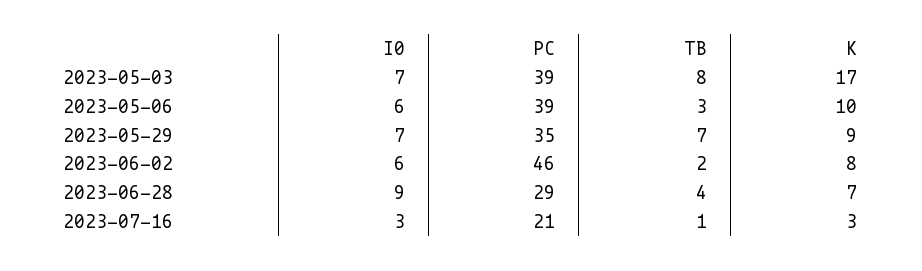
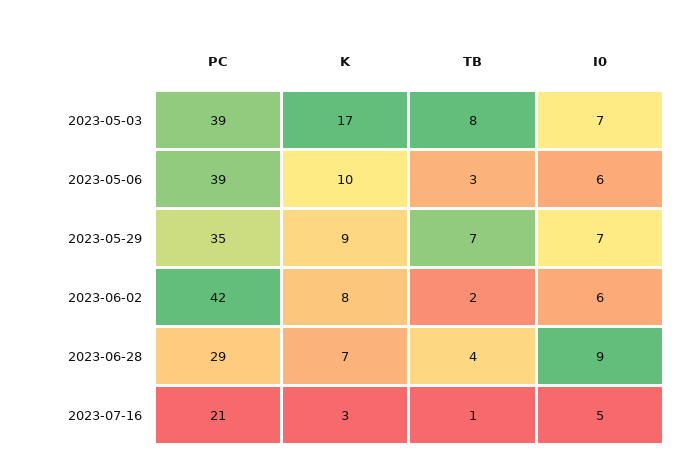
  {
    "I0": {
      "2023-05-03": 7,
      "2023-05-06": 6,
      "2023-05-29": 7,
      "2023-06-02": 6,
      "2023-06-28": 9,
-     "2023-07-16": 3
+     "2023-07-16": 5
    },
    "PC": {
      "2023-05-03": 39,
      "2023-05-06": 39,
      "2023-05-29": 35,
-     "2023-06-02": 46,
+     "2023-06-02": 42,
      "2023-06-28": 29,
      "2023-07-16": 21
    },
    "TB": {
      "2023-05-03": 8,
      "2023-05-06": 3,
      "2023-05-29": 7,
      "2023-06-02": 2,
      "2023-06-28": 4,
      "2023-07-16": 1
    },
    "K": {
      "2023-05-03": 17,
      "2023-05-06": 10,
      "2023-05-29": 9,
      "2023-06-02": 8,
      "2023-06-28": 7,
      "2023-07-16": 3
    }
  }

